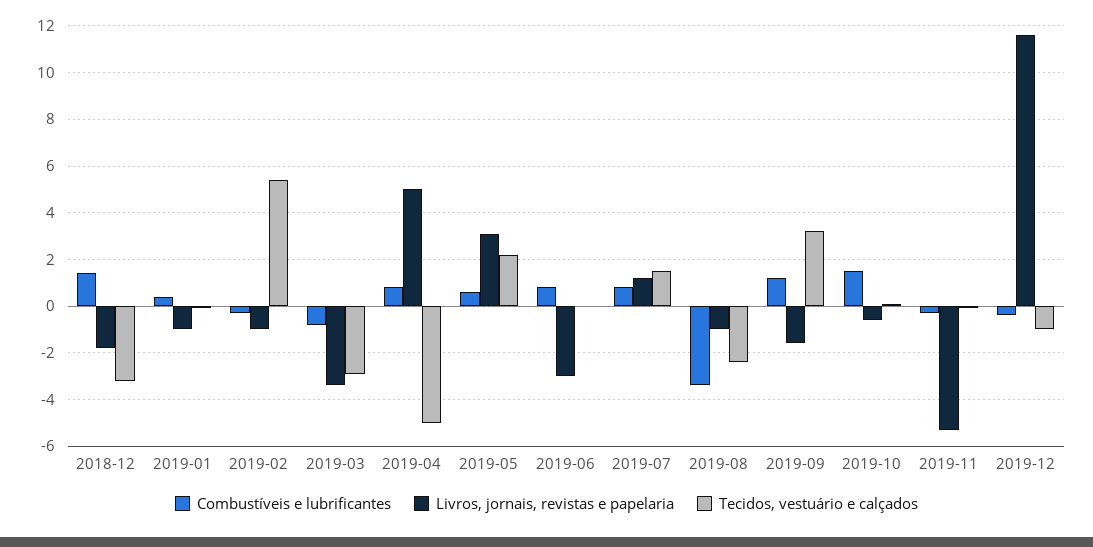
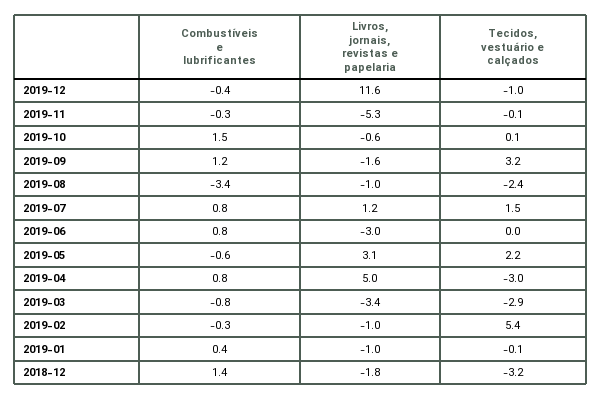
  {
    "Combustíveis e lubrificantes": {
      "2018-12": 1.4,
      "2019-01": 0.4,
      "2019-02": -0.3,
      "2019-03": -0.8,
      "2019-04": 0.8,
-     "2019-05": 0.5,
+     "2019-05": -0.6,
      "2019-06": 0.8,
      "2019-07": 0.8,
      "2019-08": -3.4,
      "2019-09": 1.2,
      "2019-10": 1.5,
      "2019-11": -0.3,
      "2019-12": -0.4
    },
    "Livros, jornais, revistas e papelaria": {
      "2018-12": -1.8,
      "2019-01": -1,
      "2019-02": -1,
      "2019-03": -3.4,
      "2019-04": 5,
      "2019-05": 3.1,
      "2019-06": -3,
      "2019-07": 1.2,
      "2019-08": -1,
      "2019-09": -1.6,
      "2019-10": -0.6,
      "2019-11": -5.3,
      "2019-12": 11.6
    },
    "Tecidos, vestuário e calçados": {
      "2018-12": -3.2,
      "2019-01": -0.1,
      "2019-02": 5.4,
      "2019-03": -2.9,
-     "2019-04": -5,
+     "2019-04": -3,
      "2019-05": 2.2,
      "2019-06": 0,
      "2019-07": 1.5,
      "2019-08": -2.4,
      "2019-09": 3.2,
      "2019-10": 0.1,
      "2019-11": -0.1,
      "2019-12": -1
    }
  }

